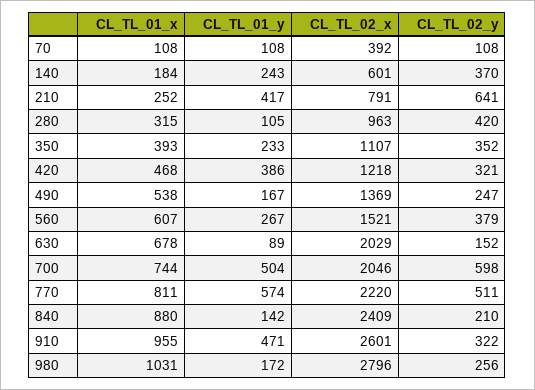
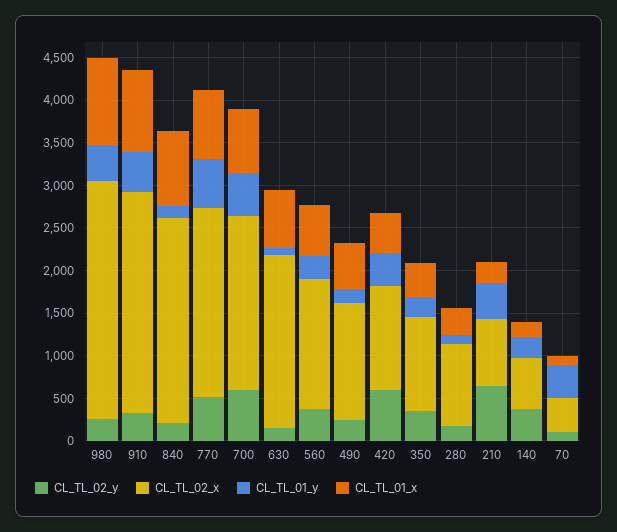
  {
    "CL_TL_01_x": {
      "70": 108,
      "140": 184,
      "210": 252,
      "280": 315,
      "350": 393,
      "420": 468,
      "490": 538,
      "560": 607,
      "630": 678,
      "700": 744,
      "770": 811,
      "840": 880,
      "910": 955,
      "980": 1031
    },
    "CL_TL_01_y": {
-     "70": 108,
+     "70": 400,
      "140": 243,
      "210": 417,
      "280": 105,
      "350": 233,
      "420": 386,
      "490": 167,
      "560": 267,
      "630": 89,
      "700": 504,
      "770": 574,
      "840": 142,
      "910": 471,
-     "980": 172
+     "980": 400
    },
    "CL_TL_02_x": {
      "70": 392,
      "140": 601,
      "210": 791,
      "280": 963,
      "350": 1107,
      "420": 1218,
      "490": 1369,
      "560": 1521,
      "630": 2029,
      "700": 2046,
      "770": 2220,
      "840": 2409,
      "910": 2601,
      "980": 2796
    },
    "CL_TL_02_y": {
      "70": 108,
      "140": 370,
      "210": 641,
-     "280": 420,
+     "280": 200,
      "350": 352,
-     "420": 321,
+     "420": 600,
      "490": 247,
      "560": 379,
      "630": 152,
      "700": 598,
      "770": 511,
      "840": 210,
      "910": 322,
      "980": 256
    }
  }

